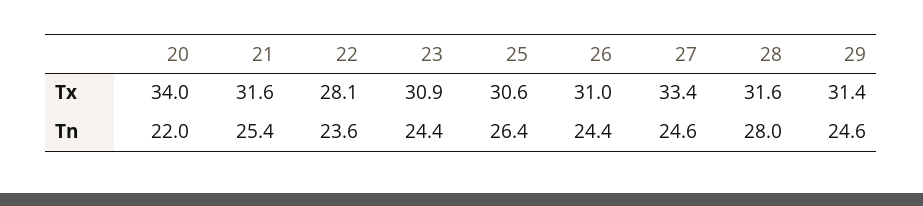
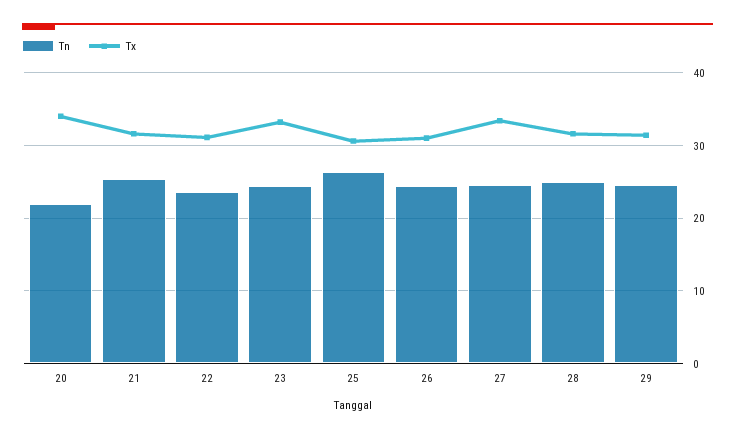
  {
    "Tx": {
      "20": 34,
      "21": 31.6,
-     "22": 28.1,
+     "22": 31,
-     "23": 30.9,
+     "23": 33,
      "25": 30.6,
      "26": 31,
      "27": 33.4,
      "28": 31.6,
      "29": 31.4
    },
    "Tn": {
      "20": 22,
      "21": 25.4,
      "22": 23.6,
      "23": 24.4,
      "25": 26.4,
      "26": 24.4,
      "27": 24.6,
-     "28": 28,
+     "28": 25,
      "29": 24.6
    }
  }

